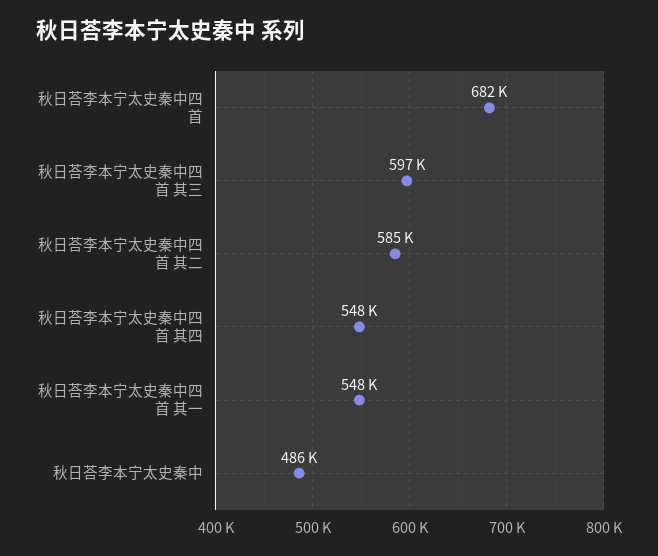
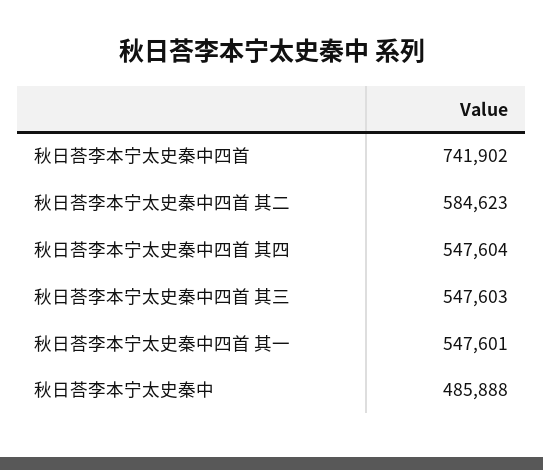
  {
-   "秋日荅李本宁太史秦中四首": 682000,
+   "秋日荅李本宁太史秦中四首": 741902,
-   "秋日荅李本宁太史秦中四首 其三": 597000,
+   "秋日荅李本宁太史秦中四首 其三": 547603,
    "秋日荅李本宁太史秦中四首 其二": 584623,
    "秋日荅李本宁太史秦中四首 其四": 547604,
    "秋日荅李本宁太史秦中四首 其一": 547601,
    "秋日荅李本宁太史秦中": 485888
  }

